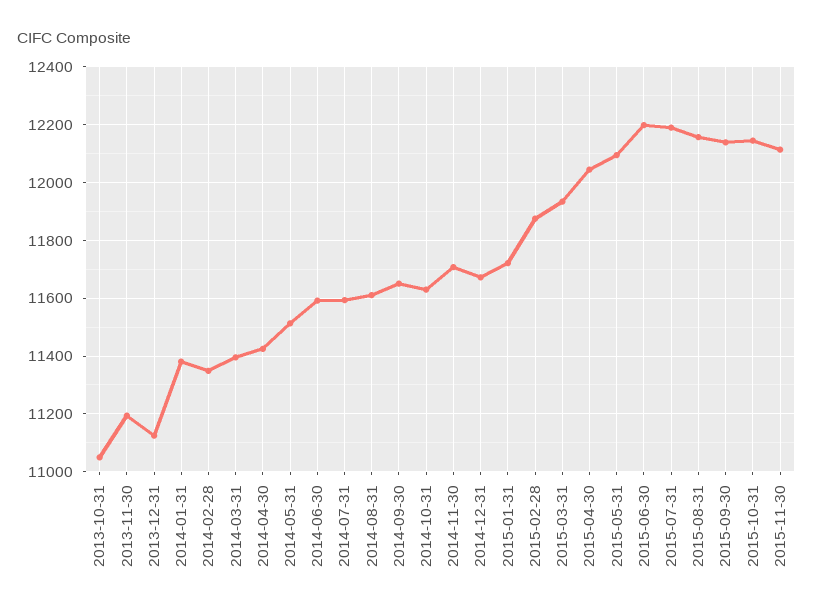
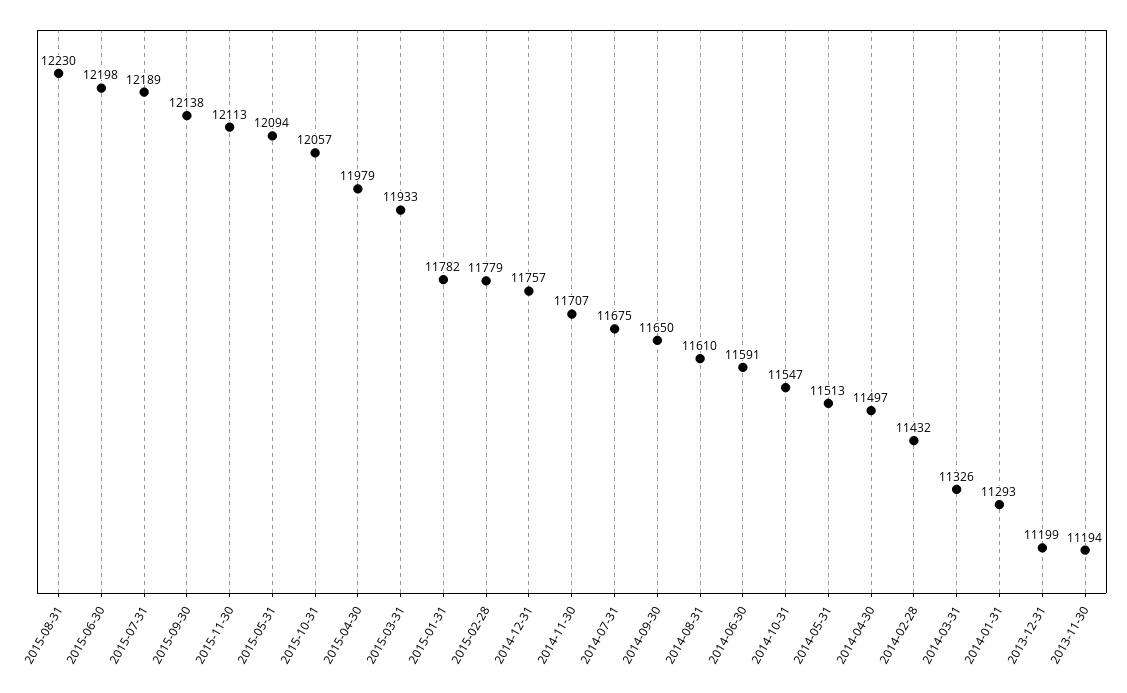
  {
-   "2013-10-31": 11050,
    "2013-11-30": 11194,
-   "2013-12-31": 11125,
+   "2013-12-31": 11199,
-   "2014-01-31": 11375,
+   "2014-01-31": 11293,
-   "2014-02-28": 11350,
+   "2014-02-28": 11432,
-   "2014-03-31": 11400,
+   "2014-03-31": 11326,
-   "2014-04-30": 11425,
+   "2014-04-30": 11497,
    "2014-05-31": 11513,
    "2014-06-30": 11591,
-   "2014-07-31": 11600,
+   "2014-07-31": 11675,
    "2014-08-31": 11610,
    "2014-09-30": 11650,
-   "2014-10-31": 11625,
+   "2014-10-31": 11547,
    "2014-11-30": 11707,
-   "2014-12-31": 11675,
+   "2014-12-31": 11757,
-   "2015-01-31": 11725,
+   "2015-01-31": 11782,
-   "2015-02-28": 11875,
+   "2015-02-28": 11779,
    "2015-03-31": 11933,
-   "2015-04-30": 12050,
+   "2015-04-30": 11979,
    "2015-05-31": 12094,
    "2015-06-30": 12198,
    "2015-07-31": 12189,
-   "2015-08-31": 12150,
+   "2015-08-31": 12230,
    "2015-09-30": 12138,
-   "2015-10-31": 12150,
+   "2015-10-31": 12057,
    "2015-11-30": 12113
  }

